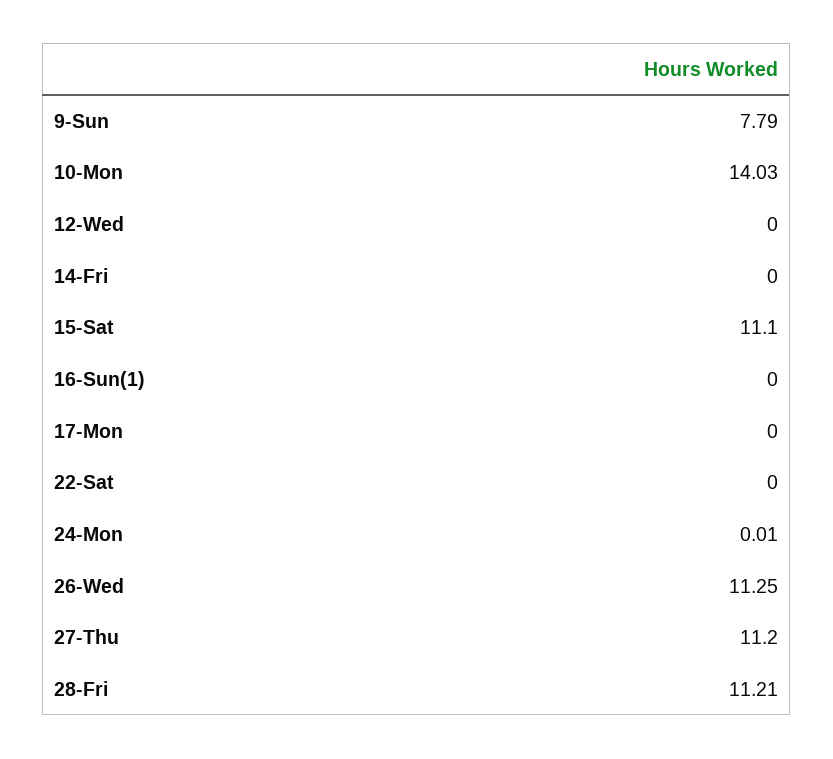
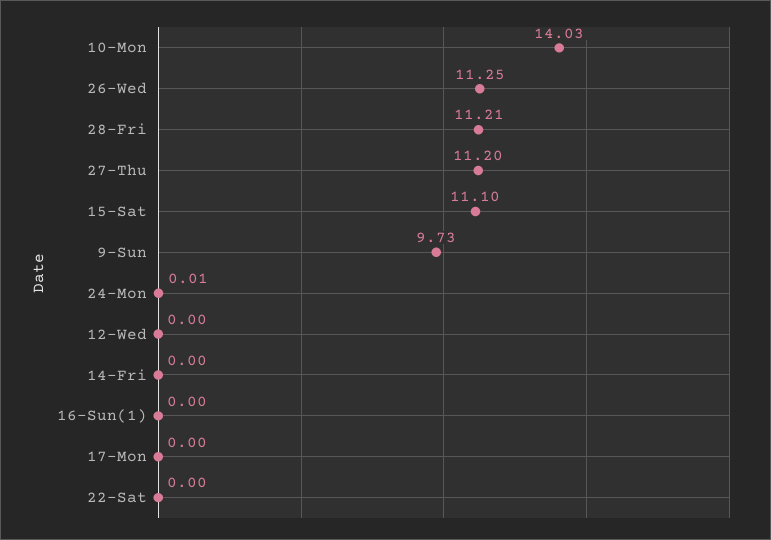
  {
-   "9-Sun": 7.79,
+   "9-Sun": 9.73,
    "10-Mon": 14.03,
    "12-Wed": 0,
    "14-Fri": 0,
    "15-Sat": 11.1,
    "16-Sun(1)": 0,
    "17-Mon": 0,
    "22-Sat": 0,
    "24-Mon": 0.01,
    "26-Wed": 11.25,
    "27-Thu": 11.2,
    "28-Fri": 11.21
  }

